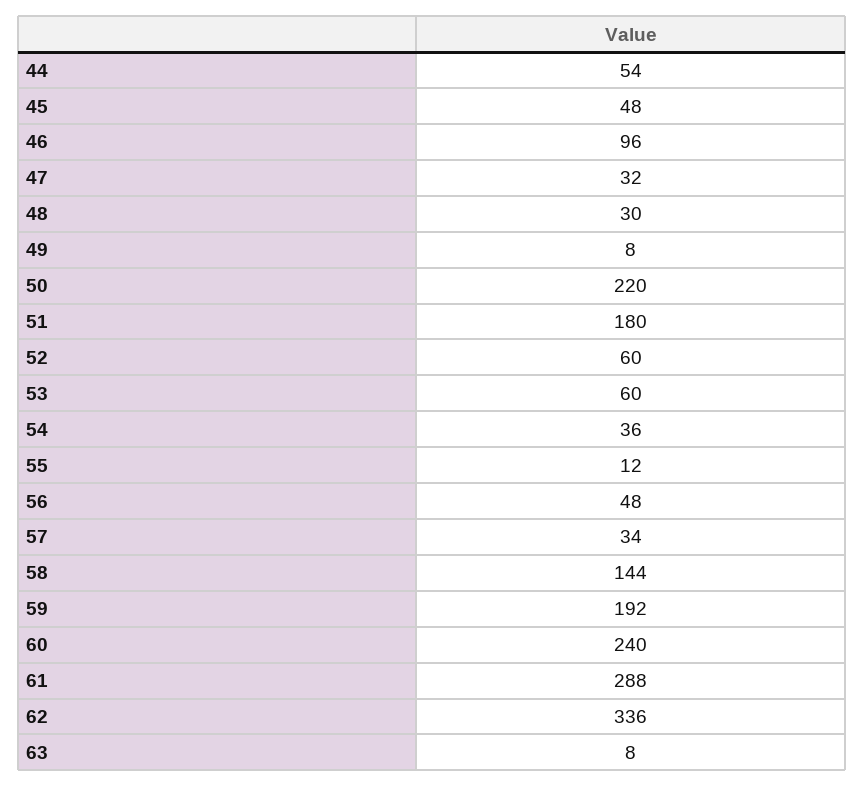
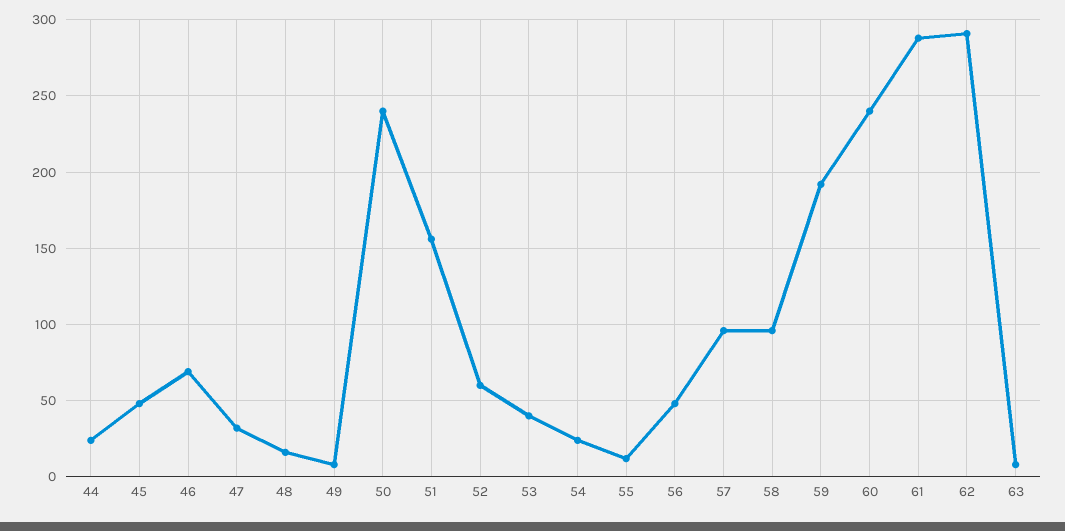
  {
-   "44": 54,
+   "44": 25,
    "45": 48,
-   "46": 96,
+   "46": 70,
    "47": 32,
-   "48": 30,
+   "48": 15,
    "49": 8,
-   "50": 220,
+   "50": 240,
-   "51": 180,
+   "51": 155,
    "52": 60,
-   "53": 60,
+   "53": 40,
-   "54": 36,
+   "54": 25,
    "55": 12,
    "56": 48,
-   "57": 34,
+   "57": 95,
-   "58": 144,
+   "58": 95,
    "59": 192,
    "60": 240,
    "61": 288,
-   "62": 336,
+   "62": 290,
    "63": 8
  }

